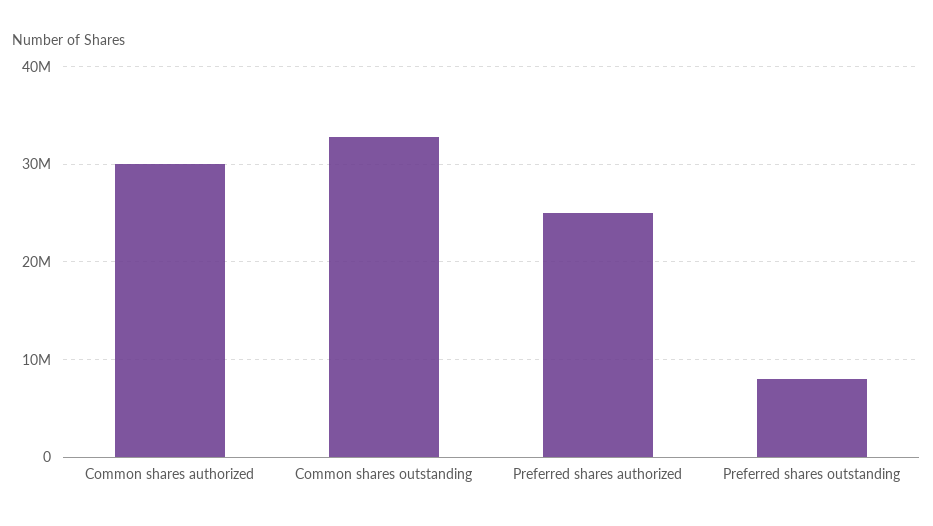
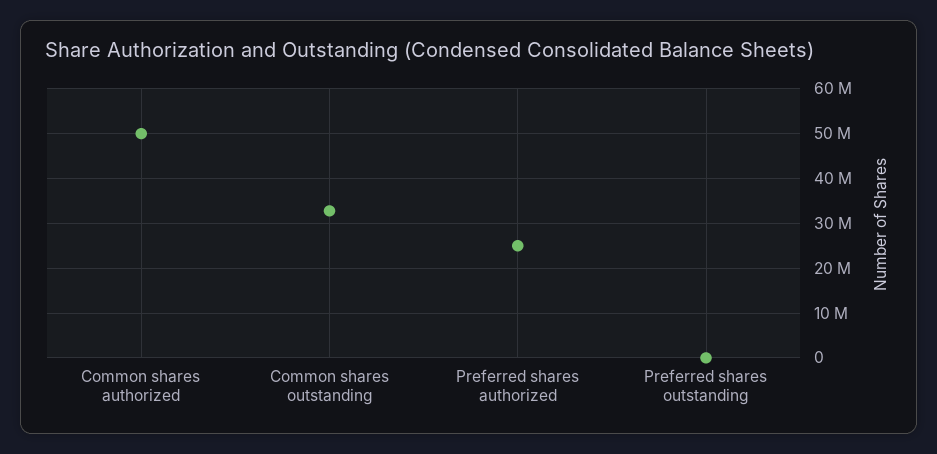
  {
-   "Common shares authorized": 30000000,
+   "Common shares authorized": 50000000,
    "Common shares outstanding": 33000000,
    "Preferred shares authorized": 25000000,
-   "Preferred shares outstanding": 8000000
+   "Preferred shares outstanding": 0
  }

